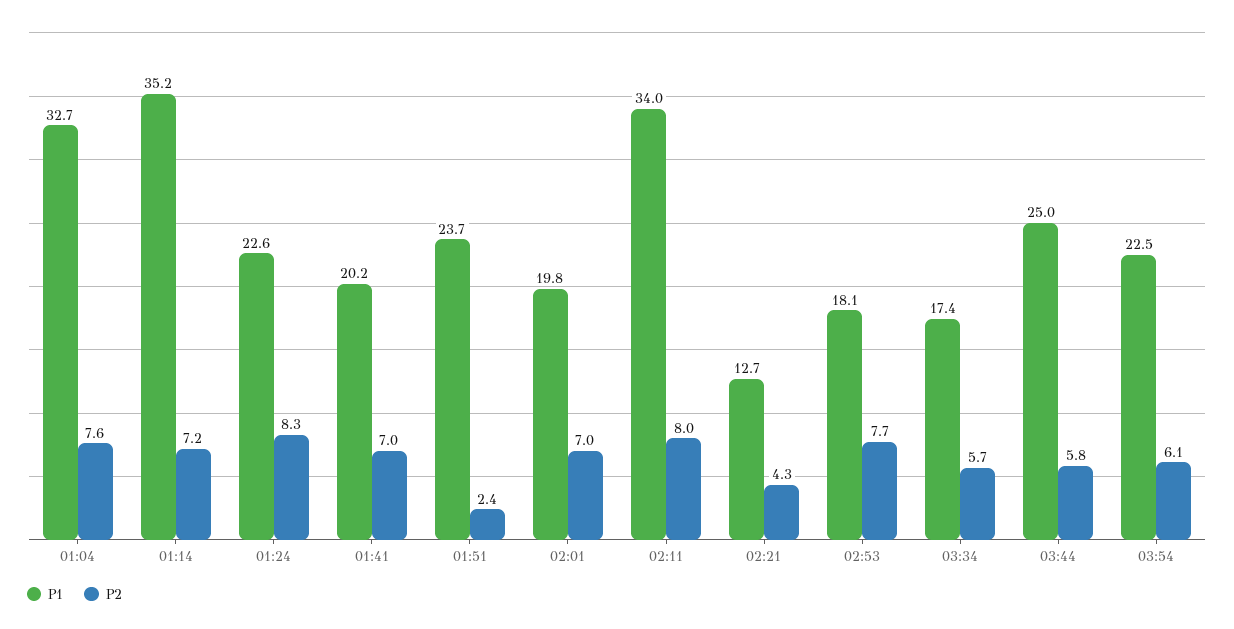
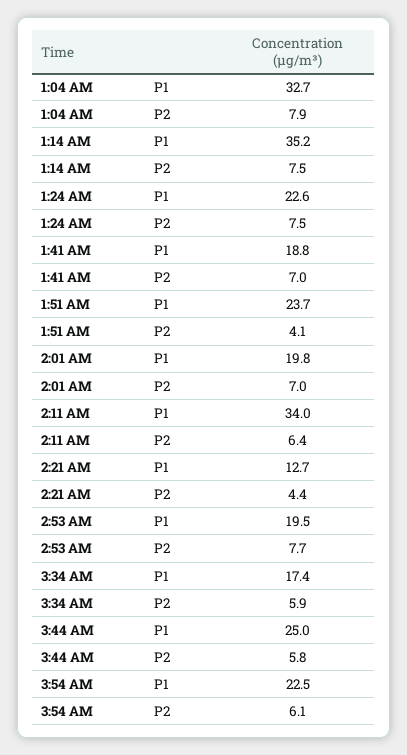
  {
    "P1": {
      "01:04": 32.7,
      "01:14": 35.2,
      "01:24": 22.6,
-     "01:41": 20.2,
+     "01:41": 18.8,
      "01:51": 23.7,
      "02:01": 19.8,
      "02:11": 34,
      "02:21": 12.7,
-     "02:53": 18.1,
+     "02:53": 19.5,
      "03:34": 17.4,
      "03:44": 25,
      "03:54": 22.5
    },
    "P2": {
-     "01:04": 7.6,
+     "01:04": 7.9,
-     "01:14": 7.2,
+     "01:14": 7.5,
-     "01:24": 8.3,
+     "01:24": 7.5,
      "01:41": 7,
-     "01:51": 2.4,
+     "01:51": 4.1,
      "02:01": 7,
-     "02:11": 8,
+     "02:11": 6.4,
-     "02:21": 4.3,
+     "02:21": 4.4,
      "02:53": 7.7,
-     "03:34": 5.7,
+     "03:34": 5.9,
      "03:44": 5.8,
      "03:54": 6.1
    }
  }

